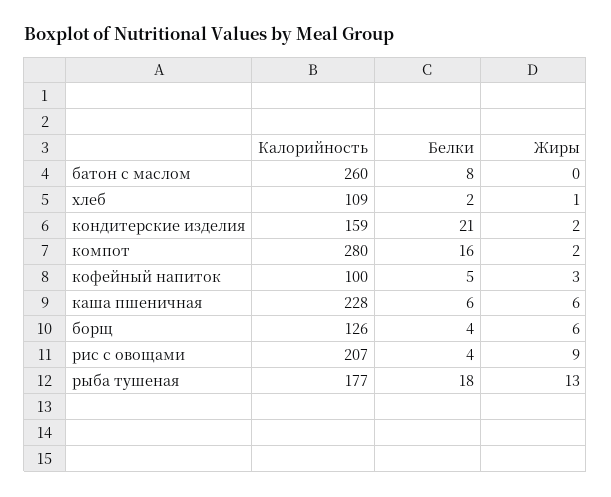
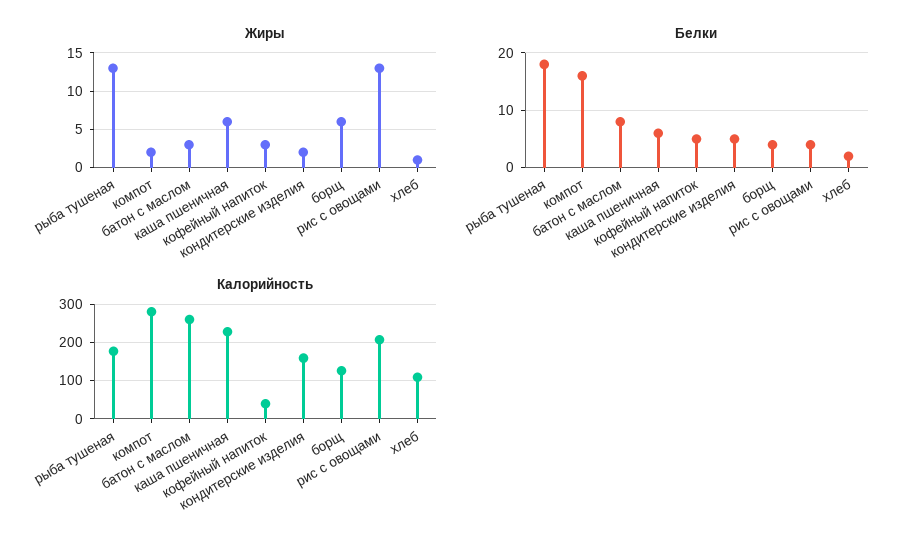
  {
    "Калорийность": {
      "батон с маслом": 260,
      "хлеб": 109,
      "кондитерские изделия": 159,
      "компот": 280,
-     "кофейный напиток": 100,
+     "кофейный напиток": 40,
      "каша пшеничная": 228,
      "борщ": 126,
      "рис с овощами": 207,
      "рыба тушеная": 177
    },
    "Белки": {
      "батон с маслом": 8,
      "хлеб": 2,
-     "кондитерские изделия": 21,
+     "кондитерские изделия": 5,
      "компот": 16,
      "кофейный напиток": 5,
      "каша пшеничная": 6,
      "борщ": 4,
      "рис с овощами": 4,
      "рыба тушеная": 18
    },
    "Жиры": {
-     "батон с маслом": 0,
+     "батон с маслом": 3,
      "хлеб": 1,
      "кондитерские изделия": 2,
      "компот": 2,
      "кофейный напиток": 3,
      "каша пшеничная": 6,
      "борщ": 6,
-     "рис с овощами": 9,
+     "рис с овощами": 13,
      "рыба тушеная": 13
    }
  }

